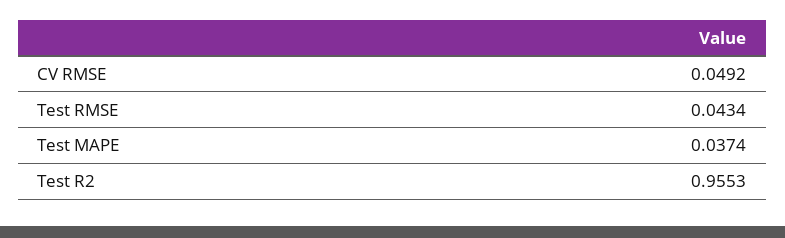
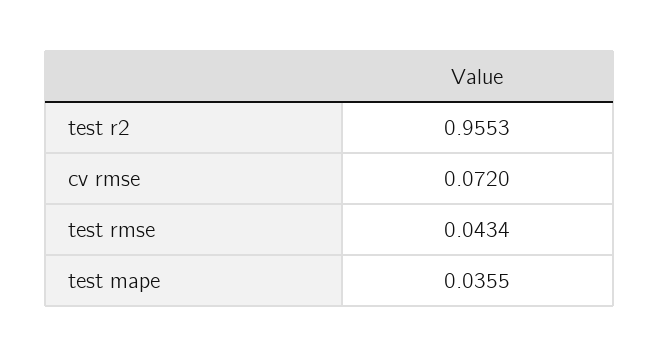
  {
-   "CV RMSE": 0.0492,
+   "CV RMSE": 0.072,
    "Test RMSE": 0.0434,
-   "Test MAPE": 0.0374,
+   "Test MAPE": 0.0355,
    "Test R2": 0.9553
  }

